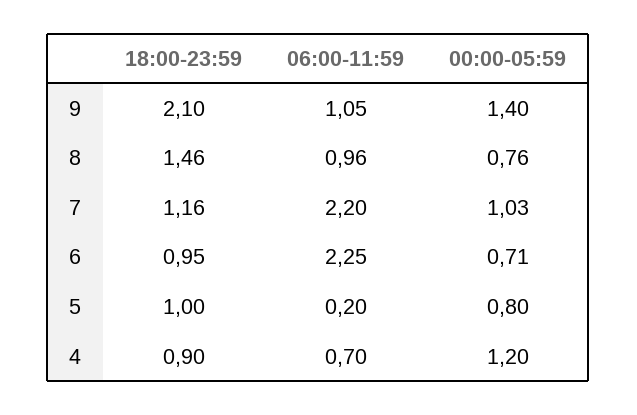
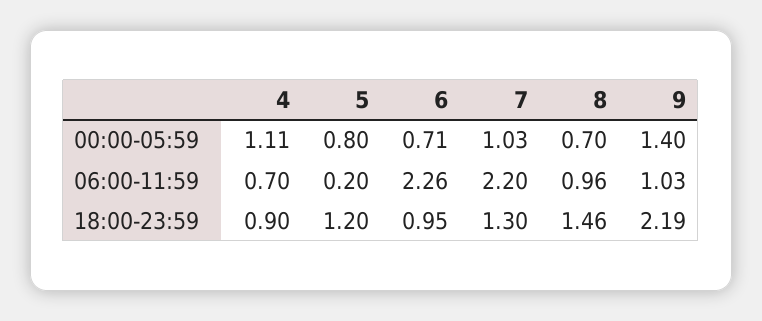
  {
    "18:00-23:59": {
-     "9": 2.1,
+     "9": 2.19,
      "8": 1.46,
-     "7": 1.16,
+     "7": 1.3,
      "6": 0.95,
-     "5": 1,
+     "5": 1.2,
      "4": 0.9
    },
    "06:00-11:59": {
-     "9": 1.05,
+     "9": 1.03,
      "8": 0.96,
      "7": 2.2,
-     "6": 2.25,
+     "6": 2.26,
      "5": 0.2,
      "4": 0.7
    },
    "00:00-05:59": {
      "9": 1.4,
-     "8": 0.76,
+     "8": 0.7,
      "7": 1.03,
      "6": 0.71,
      "5": 0.8,
-     "4": 1.2
+     "4": 1.11
    }
  }

